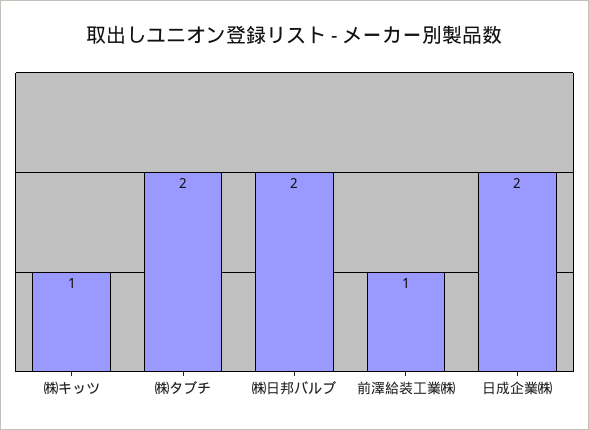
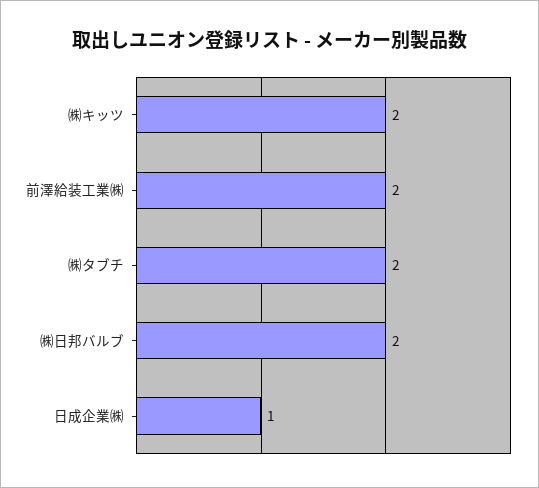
  {
-   "㈱キッツ": 1,
+   "㈱キッツ": 2,
    "㈱タブチ": 2,
    "㈱日邦バルブ": 2,
-   "前澤給装工業㈱": 1,
+   "前澤給装工業㈱": 2,
-   "日成企業㈱": 2
+   "日成企業㈱": 1
  }

